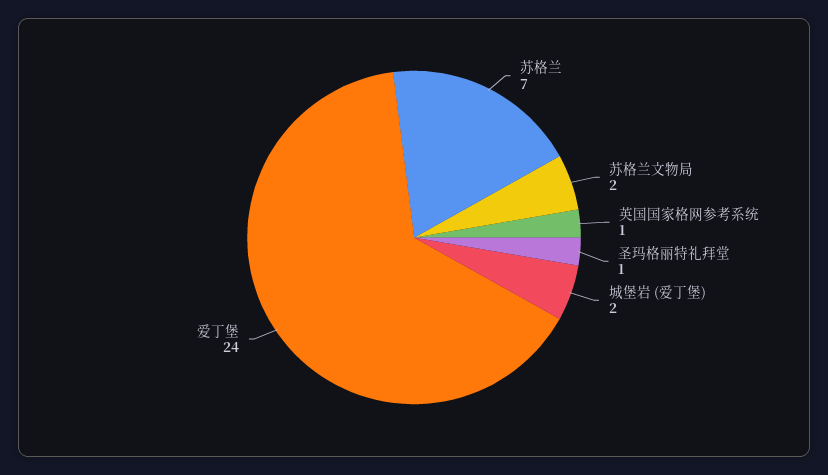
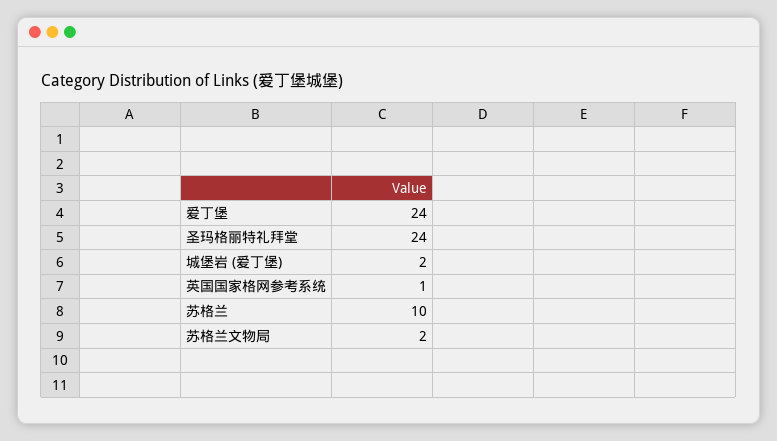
  {
-   "苏格兰": 7,
+   "苏格兰": 10,
    "苏格兰文物局": 2,
    "英国国家格网参考系统": 1,
-   "圣玛格丽特礼拜堂": 1,
+   "圣玛格丽特礼拜堂": 24,
    "城堡岩 (爱丁堡)": 2,
    "爱丁堡": 24
  }

